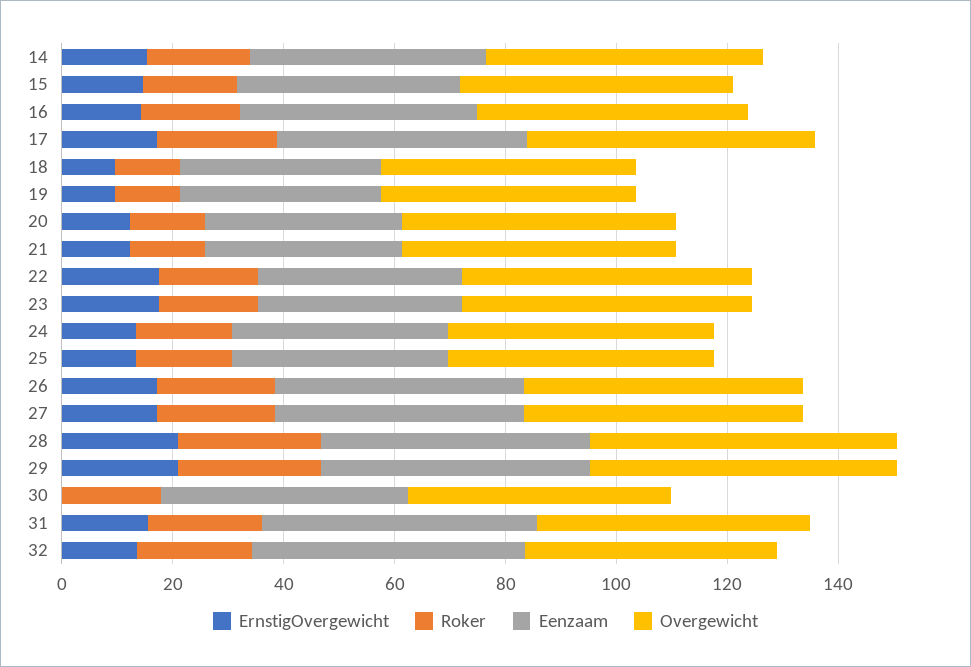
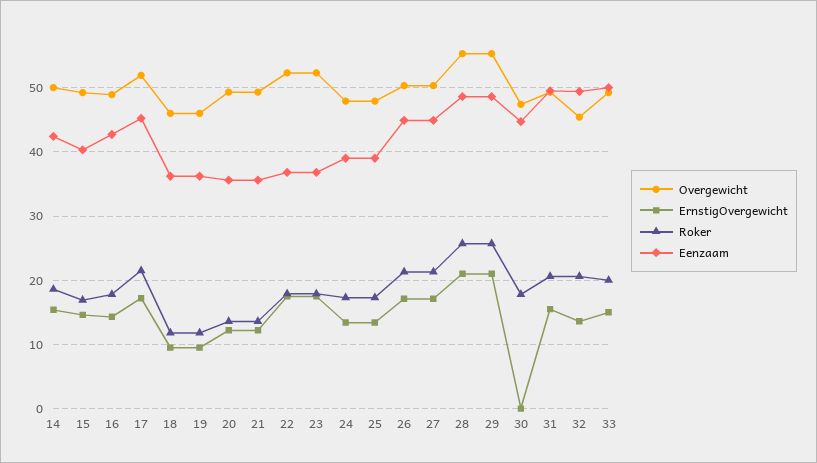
  {
    "ErnstigOvergewicht": {
      "14": 15,
      "15": 15,
      "16": 14,
      "17": 17,
      "18": 10,
      "19": 10,
      "20": 12,
      "21": 12,
      "22": 18,
      "23": 18,
      "24": 13,
      "25": 13,
      "26": 17,
      "27": 17,
      "28": 21,
      "29": 21,
      "30": 0,
      "31": 16,
-     "32": 14
+     "32": 14,
+     "33": 15
    },
    "Roker": {
      "14": 19,
      "15": 17,
      "16": 18,
      "17": 22,
      "18": 12,
      "19": 12,
      "20": 14,
      "21": 14,
      "22": 18,
      "23": 18,
      "24": 17,
      "25": 17,
      "26": 21,
      "27": 21,
      "28": 26,
      "29": 26,
      "30": 18,
      "31": 21,
-     "32": 21
+     "32": 21,
+     "33": 20
    },
    "Eenzaam": {
      "14": 42,
      "15": 40,
      "16": 43,
      "17": 45,
      "18": 36,
      "19": 36,
      "20": 36,
      "21": 36,
      "22": 37,
      "23": 37,
      "24": 39,
      "25": 39,
      "26": 45,
      "27": 45,
      "28": 49,
      "29": 49,
      "30": 45,
      "31": 50,
-     "32": 49
+     "32": 49,
+     "33": 50
    },
    "Overgewicht": {
      "14": 50,
      "15": 49,
      "16": 49,
      "17": 52,
      "18": 46,
      "19": 46,
      "20": 49,
      "21": 49,
      "22": 52,
      "23": 52,
      "24": 48,
      "25": 48,
      "26": 50,
      "27": 50,
      "28": 55,
      "29": 55,
      "30": 47,
      "31": 49,
-     "32": 45
+     "32": 45,
+     "33": 49
    }
  }

